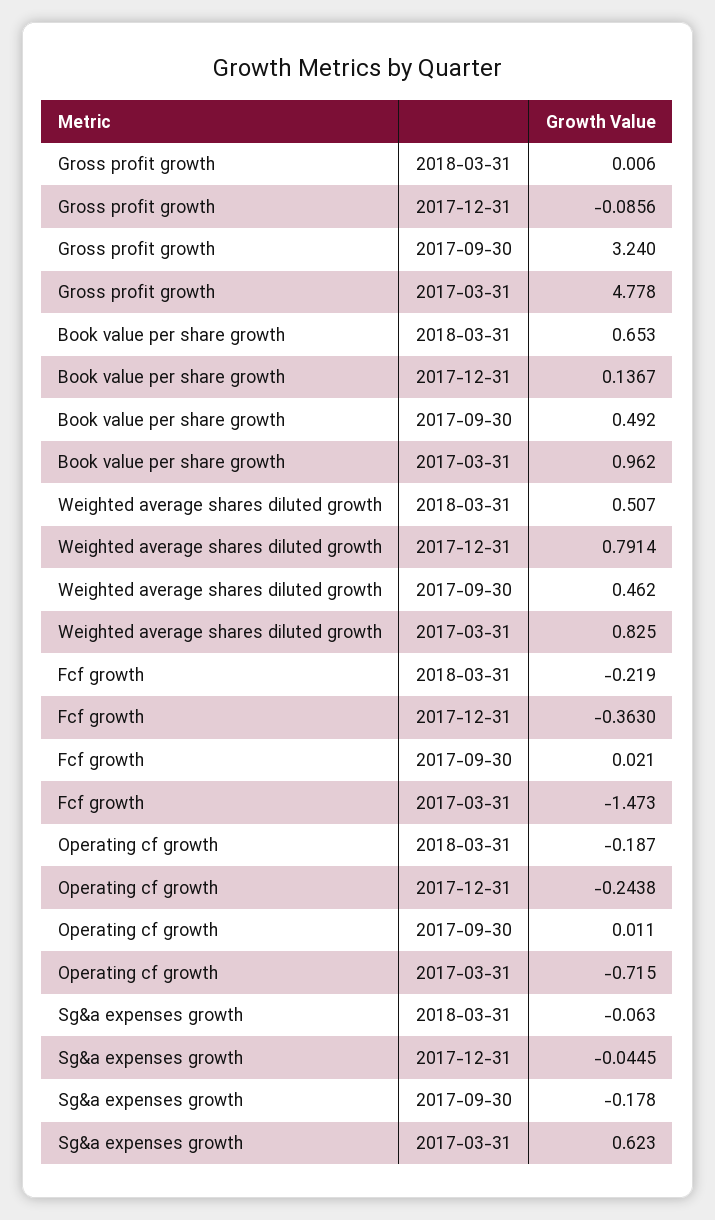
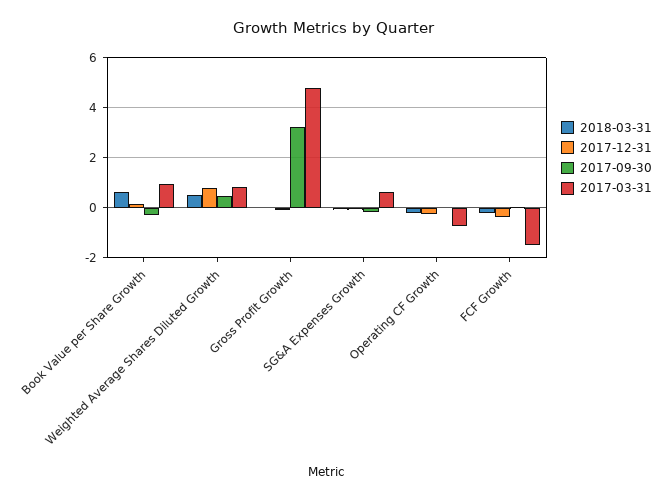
  {
    "2018-03-31": {
      "Gross profit growth": 0.006,
      "Book value per share growth": 0.653,
      "Weighted average shares diluted growth": 0.507,
      "Fcf growth": -0.219,
      "Operating cf growth": -0.187,
      "Sg&a expenses growth": -0.063
    },
    "2017-12-31": {
      "Gross profit growth": -0.0856,
      "Book value per share growth": 0.1367,
      "Weighted average shares diluted growth": 0.7914,
      "Fcf growth": -0.363,
      "Operating cf growth": -0.2438,
      "Sg&a expenses growth": -0.0445
    },
    "2017-09-30": {
      "Gross profit growth": 3.24,
-     "Book value per share growth": 0.492,
+     "Book value per share growth": -0.25,
      "Weighted average shares diluted growth": 0.462,
      "Fcf growth": 0.021,
      "Operating cf growth": 0.011,
      "Sg&a expenses growth": -0.178
    },
    "2017-03-31": {
      "Gross profit growth": 4.778,
      "Book value per share growth": 0.962,
      "Weighted average shares diluted growth": 0.825,
      "Fcf growth": -1.473,
      "Operating cf growth": -0.715,
      "Sg&a expenses growth": 0.623
    }
  }

